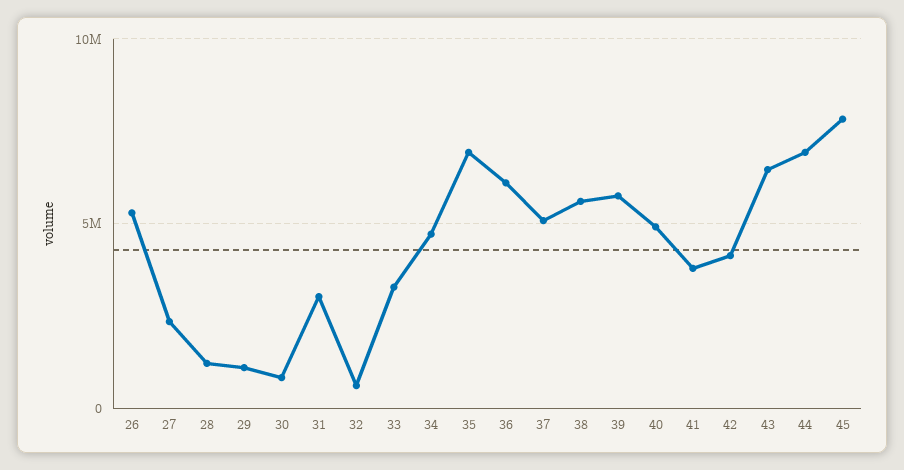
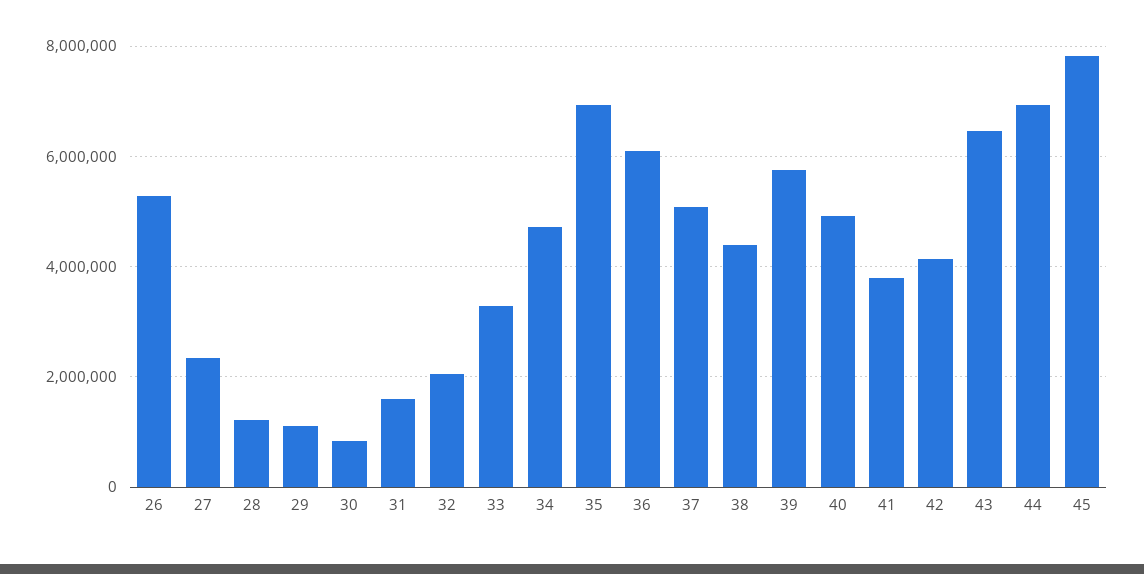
  {
    "26": 5200000,
    "27": 2400000,
    "28": 1200000,
    "29": 1200000,
    "30": 800000,
-   "31": 3000000,
+   "31": 1600000,
-   "32": 500000,
+   "32": 2000000,
    "33": 3200000,
    "34": 4800000,
    "35": 7000000,
    "36": 6200000,
    "37": 5000000,
-   "38": 5500000,
+   "38": 4400000,
    "39": 5800000,
    "40": 5000000,
    "41": 3800000,
    "42": 4200000,
    "43": 6400000,
    "44": 7000000,
    "45": 7800000
  }

